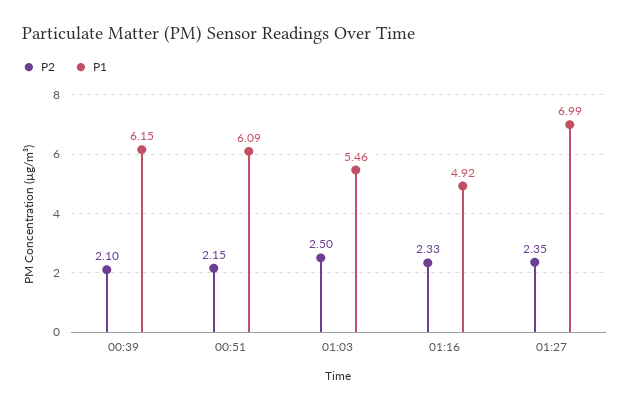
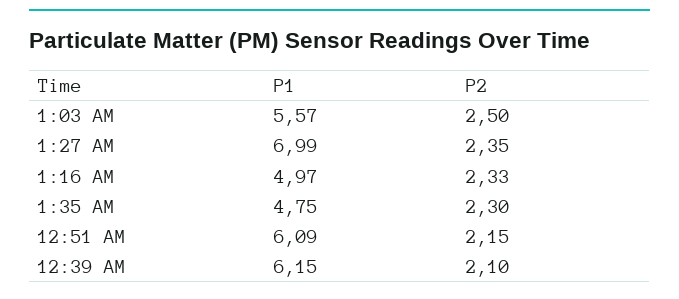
  {
    "P2": {
      "00:39": 2.1,
      "00:51": 2.15,
      "01:03": 2.5,
      "01:16": 2.33,
-     "01:27": 2.35
+     "01:27": 2.35,
+     "1:35 AM": 2.3
    },
    "P1": {
      "00:39": 6.15,
      "00:51": 6.09,
-     "01:03": 5.46,
+     "01:03": 5.57,
-     "01:16": 4.92,
+     "01:16": 4.97,
-     "01:27": 6.99
+     "01:27": 6.99,
+     "1:35 AM": 4.75
    }
  }

